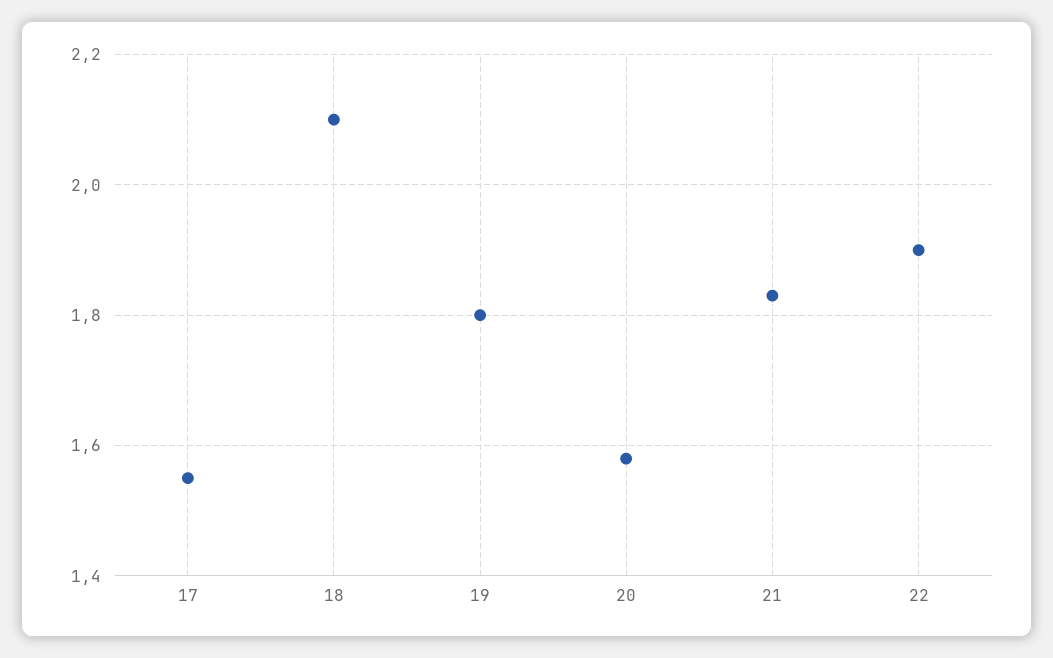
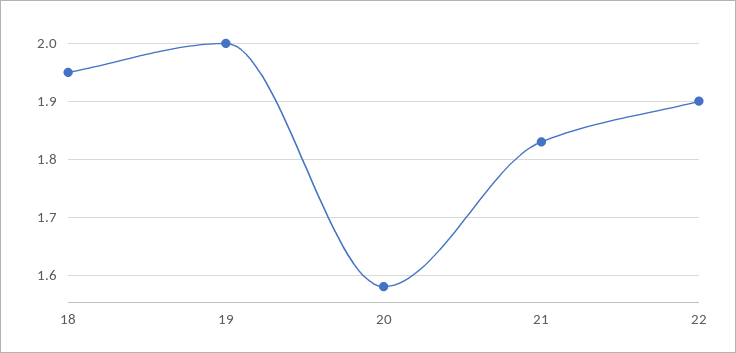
  {
-   "17": 1.55,
-   "18": 2.1,
+   "18": 1.95,
-   "19": 1.8,
+   "19": 2,
    "20": 1.6,
    "21": 1.85,
    "22": 1.9
  }

